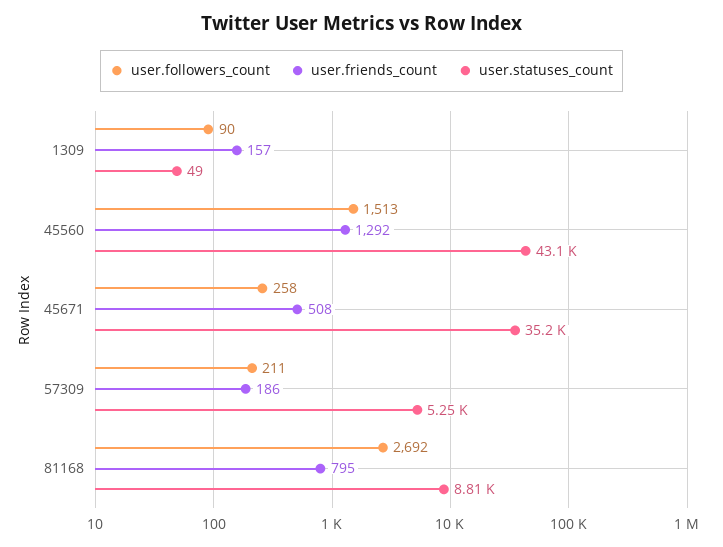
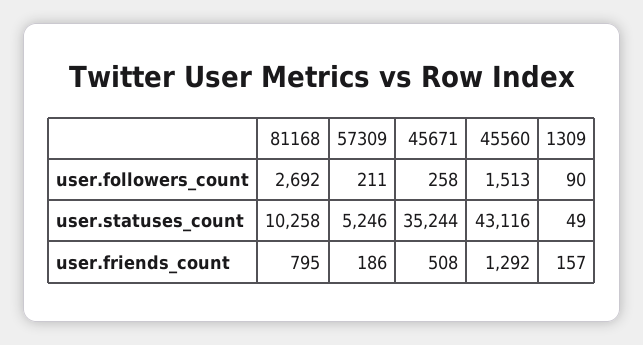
  {
    "user.followers_count": {
      "1309": 90,
      "45560": 1513,
      "45671": 258,
      "57309": 211,
      "81168": 2692
    },
    "user.friends_count": {
      "1309": 157,
      "45560": 1292,
      "45671": 508,
      "57309": 186,
      "81168": 795
    },
    "user.statuses_count": {
      "1309": 49,
      "45560": 43116,
      "45671": 35244,
      "57309": 5246,
-     "81168": 8810
+     "81168": 10258
    }
  }

